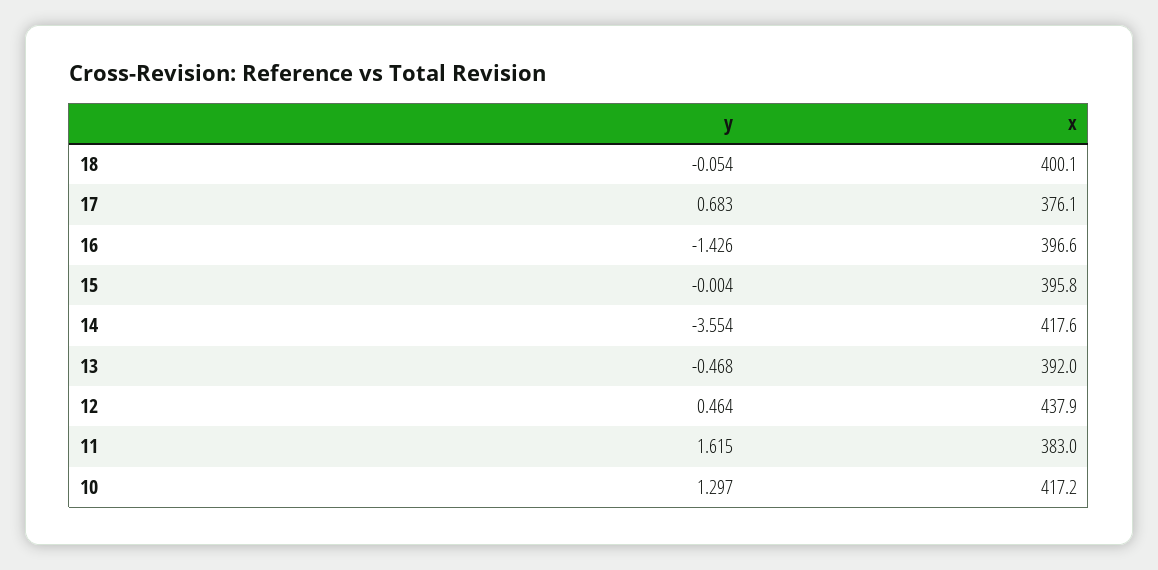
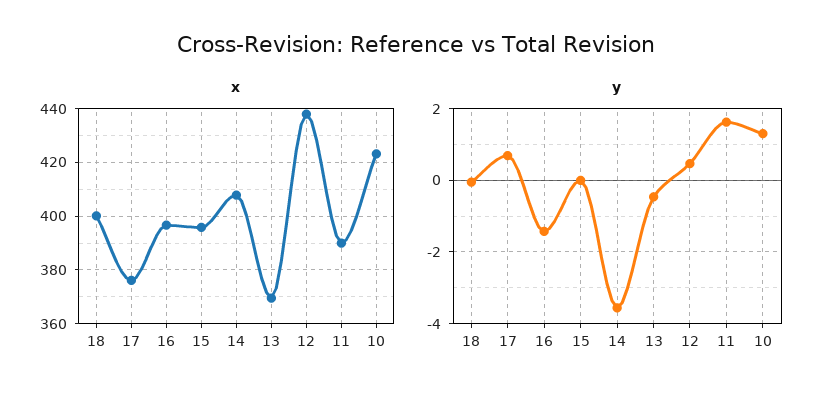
  {
    "y": {
      "18": -0.054,
      "17": 0.683,
      "16": -1.426,
      "15": -0.004,
      "14": -3.554,
      "13": -0.468,
      "12": 0.464,
      "11": 1.615,
      "10": 1.297
    },
    "x": {
      "18": 400.1,
      "17": 376.1,
      "16": 396.6,
      "15": 395.8,
-     "14": 417.6,
+     "14": 407.5,
-     "13": 392,
+     "13": 370,
      "12": 437.9,
-     "11": 383,
+     "11": 390,
-     "10": 417.2
+     "10": 422.5
    }
  }

